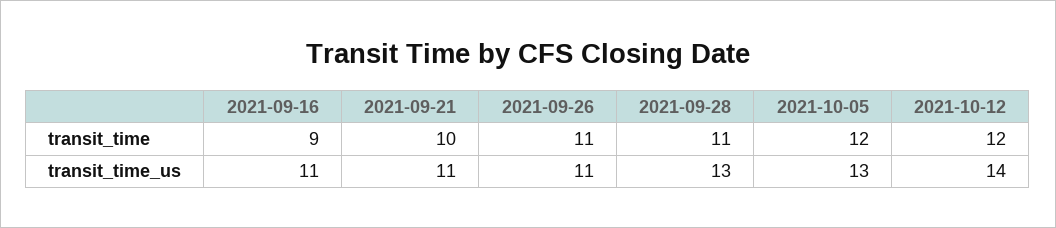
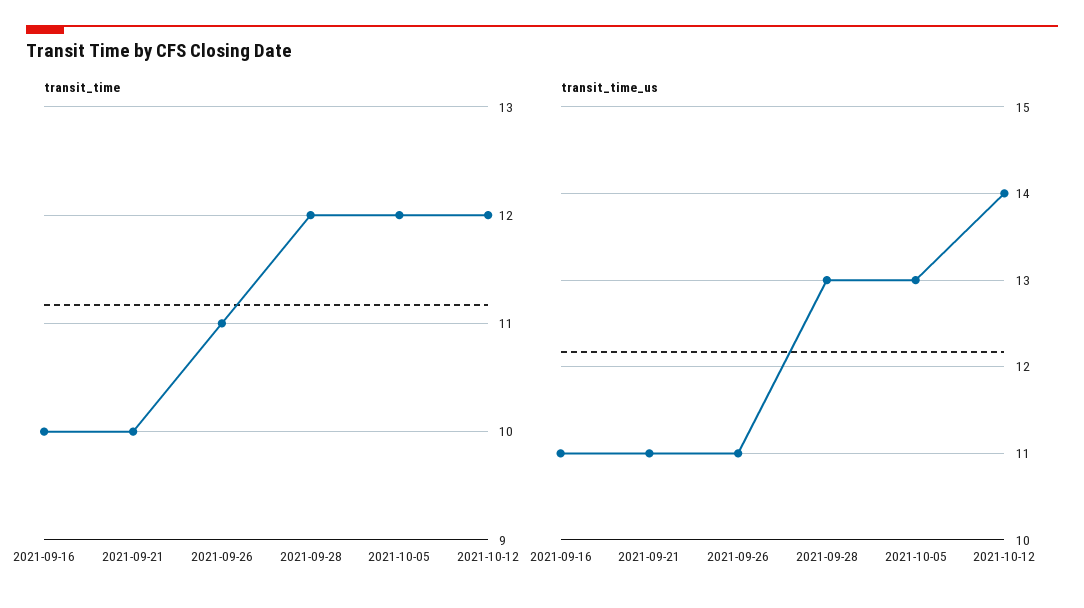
  {
    "transit_time": {
-     "2021-09-16": 9,
+     "2021-09-16": 10,
      "2021-09-21": 10,
      "2021-09-26": 11,
-     "2021-09-28": 11,
+     "2021-09-28": 12,
      "2021-10-05": 12,
      "2021-10-12": 12
    },
    "transit_time_us": {
      "2021-09-16": 11,
      "2021-09-21": 11,
      "2021-09-26": 11,
      "2021-09-28": 13,
      "2021-10-05": 13,
      "2021-10-12": 14
    }
  }

